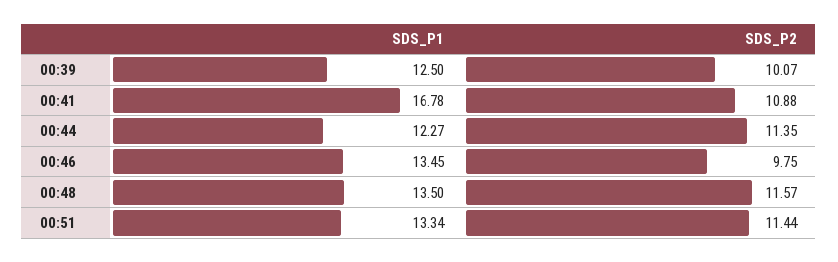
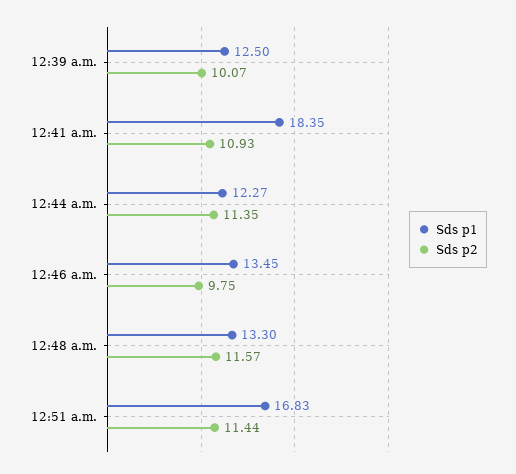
  {
    "SDS_P1": {
      "00:39": 12.5,
-     "00:41": 16.78,
+     "00:41": 18.35,
      "00:44": 12.27,
      "00:46": 13.45,
-     "00:48": 13.5,
+     "00:48": 13.3,
-     "00:51": 13.34
+     "00:51": 16.83
    },
    "SDS_P2": {
      "00:39": 10.07,
-     "00:41": 10.88,
+     "00:41": 10.93,
      "00:44": 11.35,
      "00:46": 9.75,
      "00:48": 11.57,
      "00:51": 11.44
    }
  }

